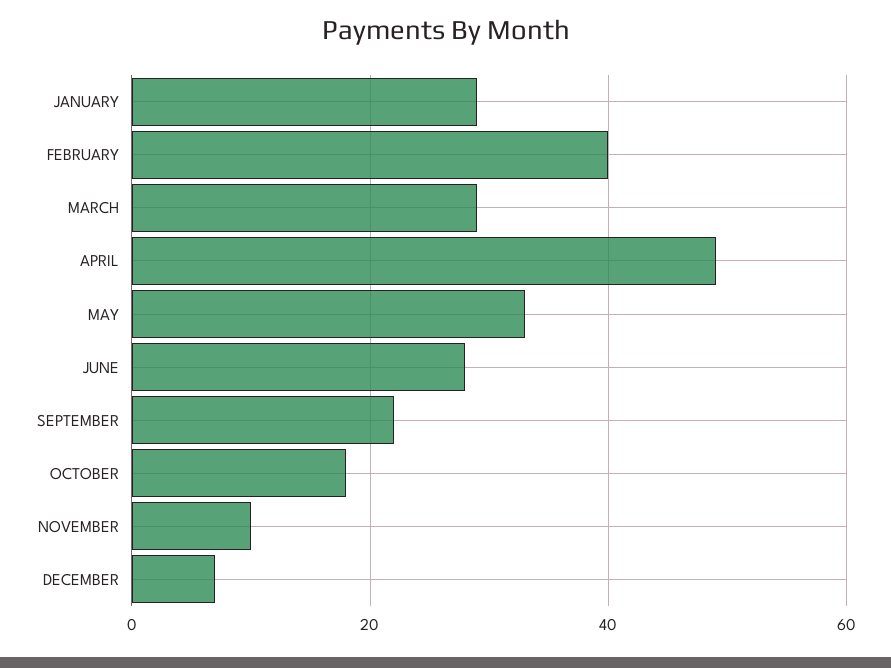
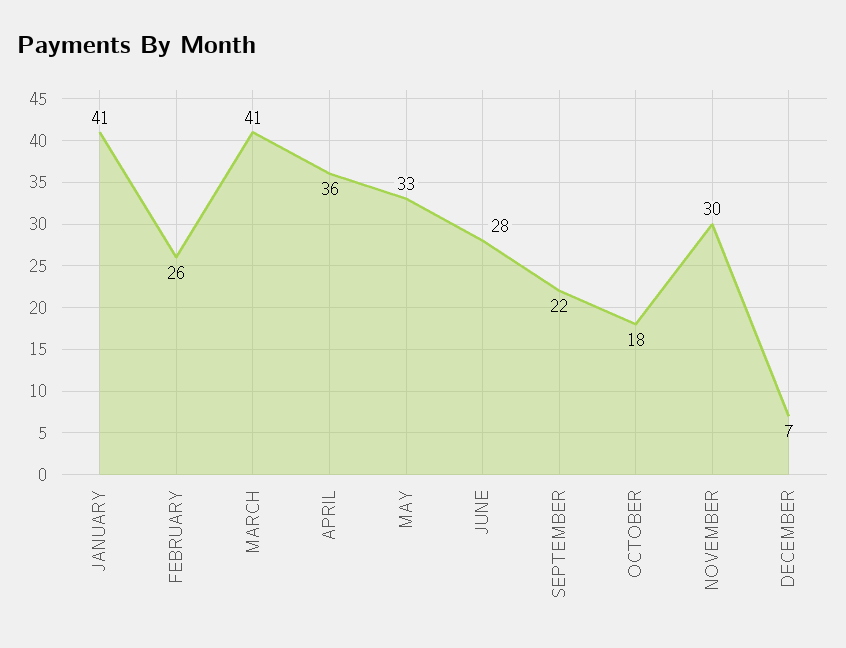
  {
-   "JANUARY": 30,
+   "JANUARY": 41,
-   "FEBRUARY": 40,
+   "FEBRUARY": 26,
-   "MARCH": 30,
+   "MARCH": 41,
-   "APRIL": 50,
+   "APRIL": 36,
    "MAY": 33,
    "JUNE": 28,
    "SEPTEMBER": 22,
    "OCTOBER": 18,
-   "NOVEMBER": 10,
+   "NOVEMBER": 30,
    "DECEMBER": 7
  }

